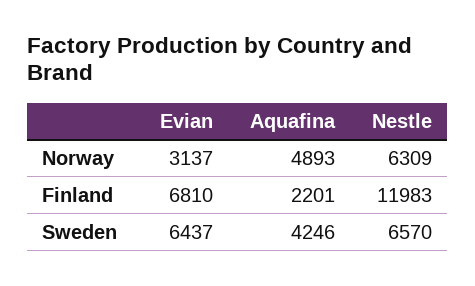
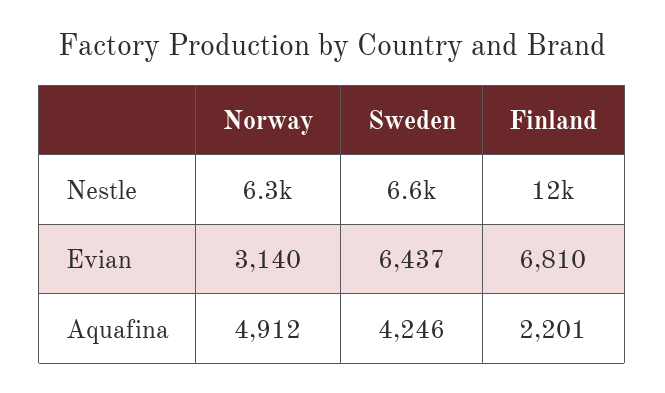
  {
    "Evian": {
-     "Norway": 3137,
+     "Norway": 3140,
      "Finland": 6810,
      "Sweden": 6437
    },
    "Aquafina": {
-     "Norway": 4893,
+     "Norway": 4912,
      "Finland": 2201,
      "Sweden": 4246
    },
    "Nestle": {
      "Norway": 6309,
      "Finland": 11983,
      "Sweden": 6570
    }
  }

